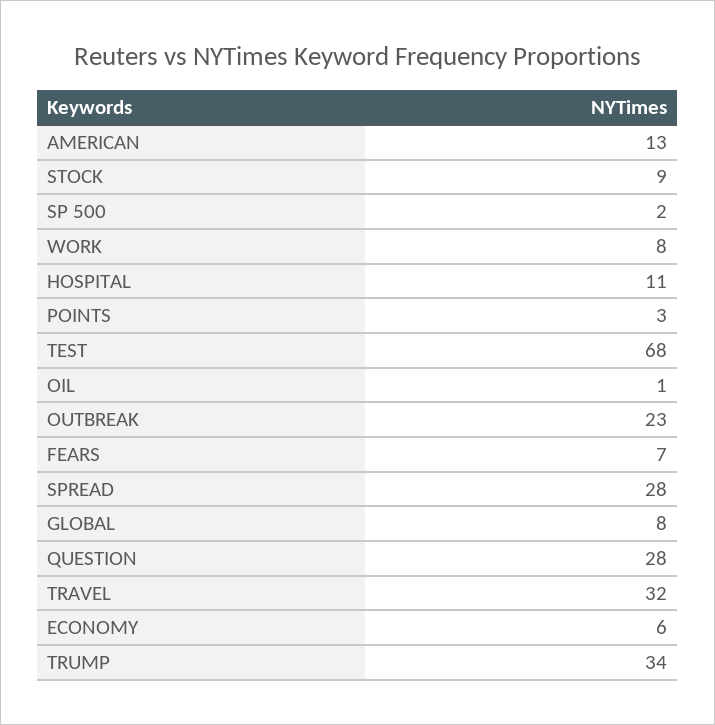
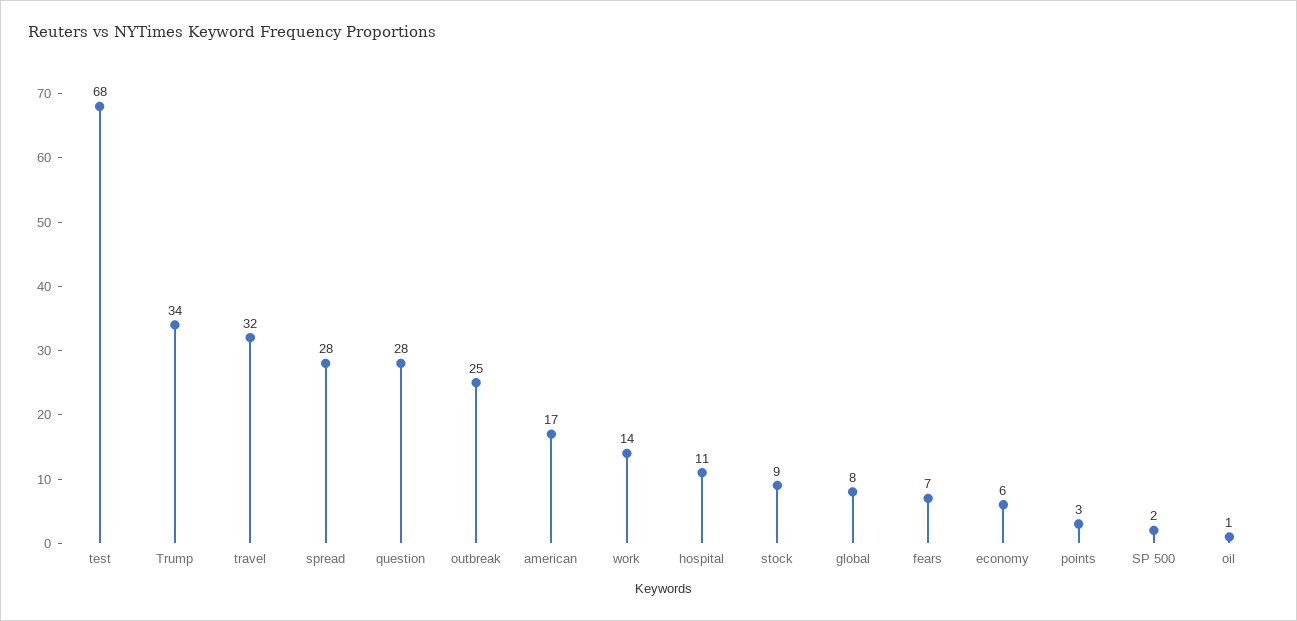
  {
-   "AMERICAN": 13,
+   "AMERICAN": 17,
    "STOCK": 9,
    "SP 500": 2,
-   "WORK": 8,
+   "WORK": 14,
    "HOSPITAL": 11,
    "POINTS": 3,
    "TEST": 68,
    "OIL": 1,
-   "OUTBREAK": 23,
+   "OUTBREAK": 25,
    "FEARS": 7,
    "SPREAD": 28,
    "GLOBAL": 8,
    "QUESTION": 28,
    "TRAVEL": 32,
    "ECONOMY": 6,
    "TRUMP": 34
  }

